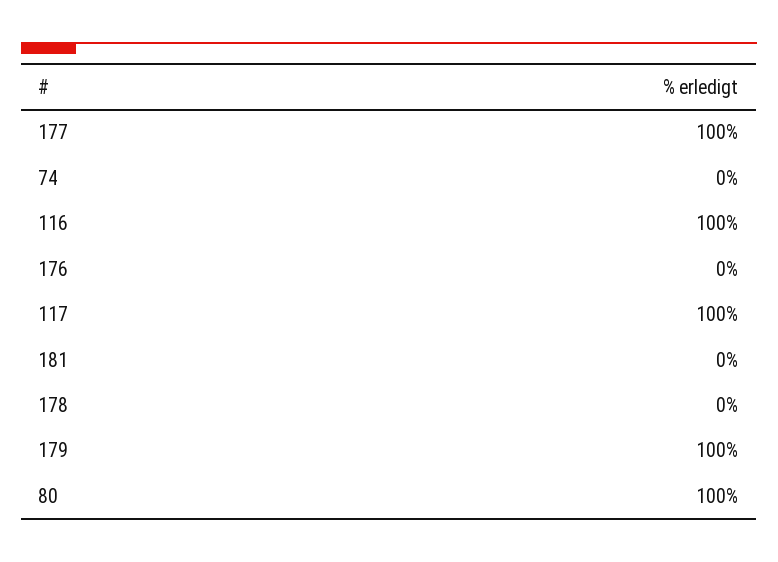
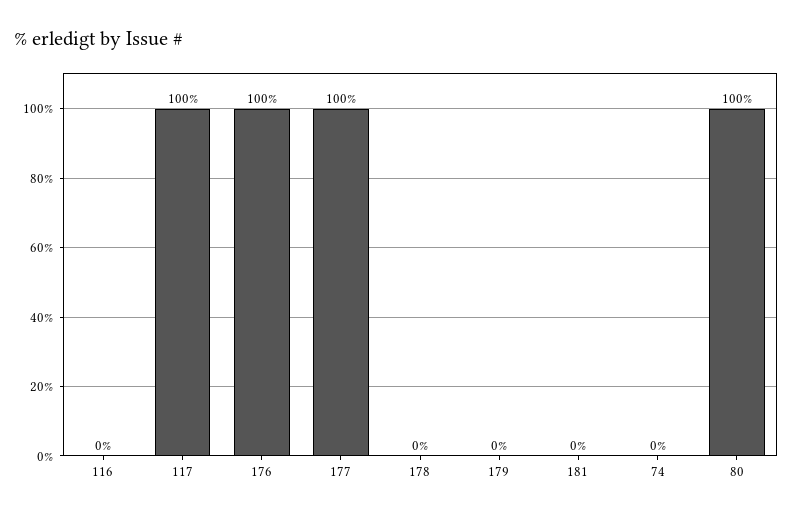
  {
    "177": 100,
    "74": 0,
-   "116": 100,
+   "116": 0,
-   "176": 0,
+   "176": 100,
    "117": 100,
    "181": 0,
    "178": 0,
-   "179": 100,
+   "179": 0,
    "80": 100
  }

